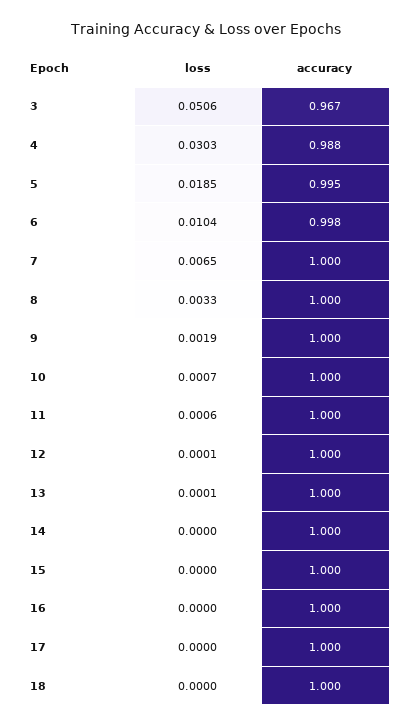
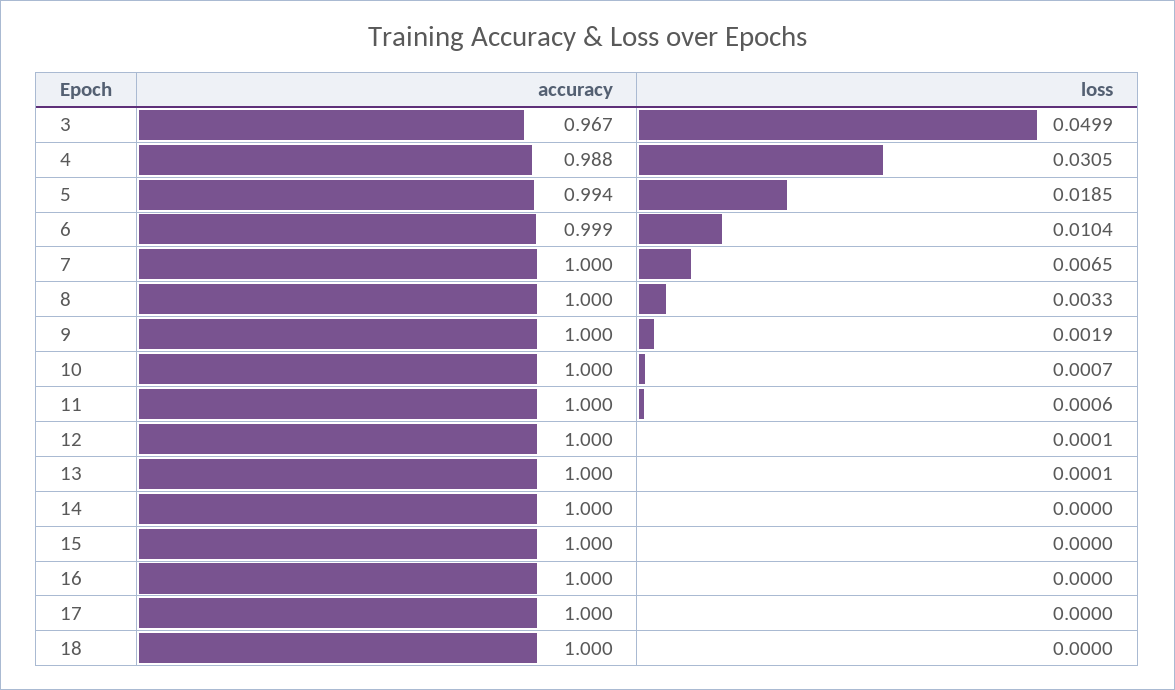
  {
    "loss": {
-     "3": 0.0506,
+     "3": 0.0499,
-     "4": 0.0303,
+     "4": 0.0305,
      "5": 0.0185,
      "6": 0.0104,
      "7": 0.0065,
      "8": 0.0033,
      "9": 0.0019,
      "10": 0.0007,
      "11": 0.0006,
      "12": 0.0001,
      "13": 0.0001,
      "14": 0,
      "15": 0,
      "16": 0,
      "17": 0,
      "18": 0
    },
    "accuracy": {
      "3": 0.967,
      "4": 0.988,
-     "5": 0.995,
+     "5": 0.994,
-     "6": 0.998,
+     "6": 0.999,
      "7": 1,
      "8": 1,
      "9": 1,
      "10": 1,
      "11": 1,
      "12": 1,
      "13": 1,
      "14": 1,
      "15": 1,
      "16": 1,
      "17": 1,
      "18": 1
    }
  }

